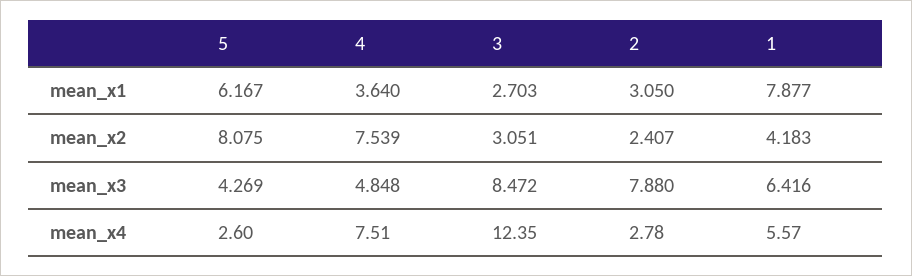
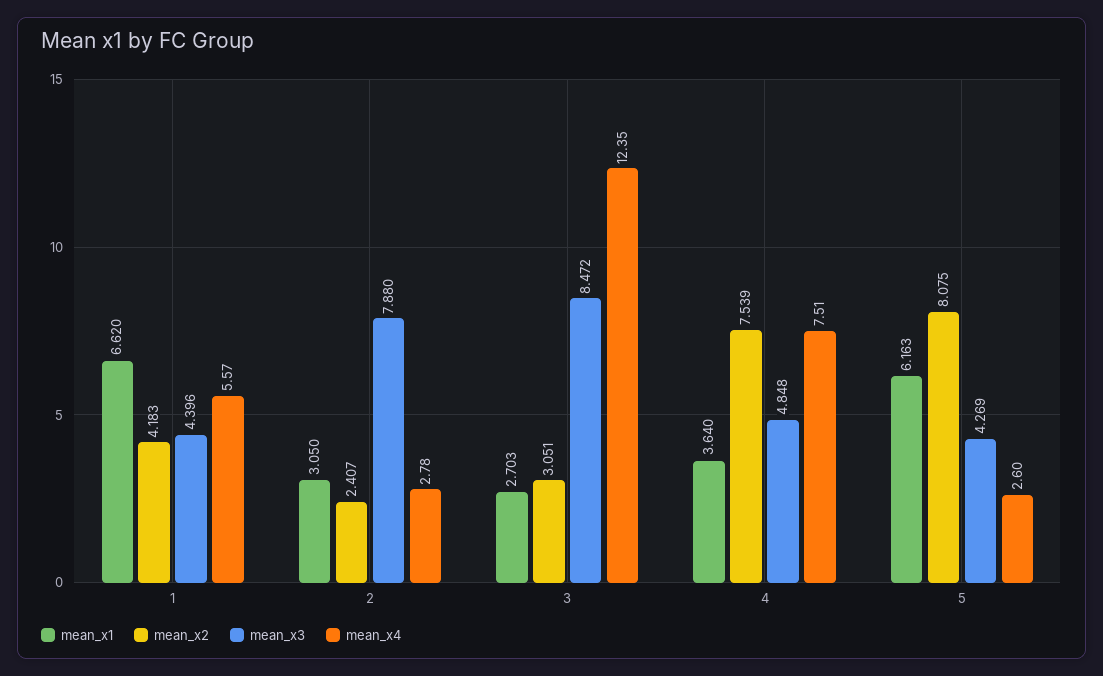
  {
    "mean_x1": {
-     "5": 6.167,
+     "5": 6.163,
      "4": 3.64,
      "3": 2.703,
      "2": 3.05,
-     "1": 7.877
+     "1": 6.62
    },
    "mean_x2": {
      "5": 8.075,
      "4": 7.539,
      "3": 3.051,
      "2": 2.407,
      "1": 4.183
    },
    "mean_x3": {
      "5": 4.269,
      "4": 4.848,
      "3": 8.472,
      "2": 7.88,
-     "1": 6.416
+     "1": 4.396
    },
    "mean_x4": {
      "5": 2.6,
      "4": 7.51,
      "3": 12.35,
      "2": 2.78,
      "1": 5.57
    }
  }

